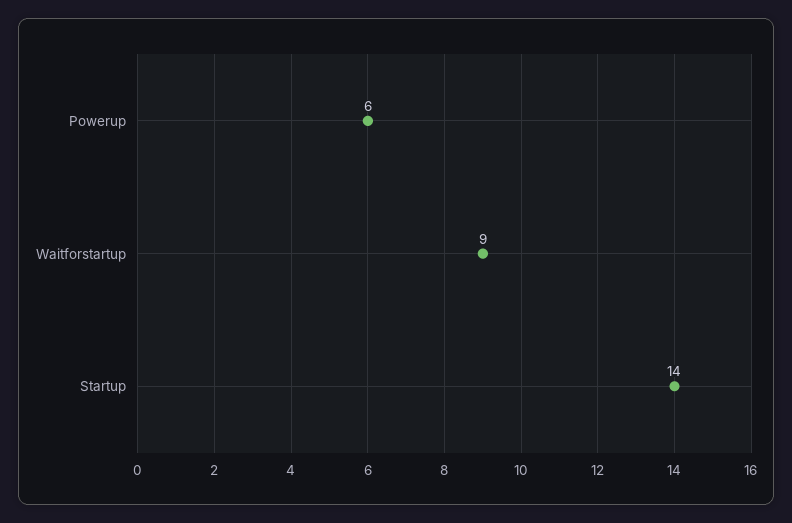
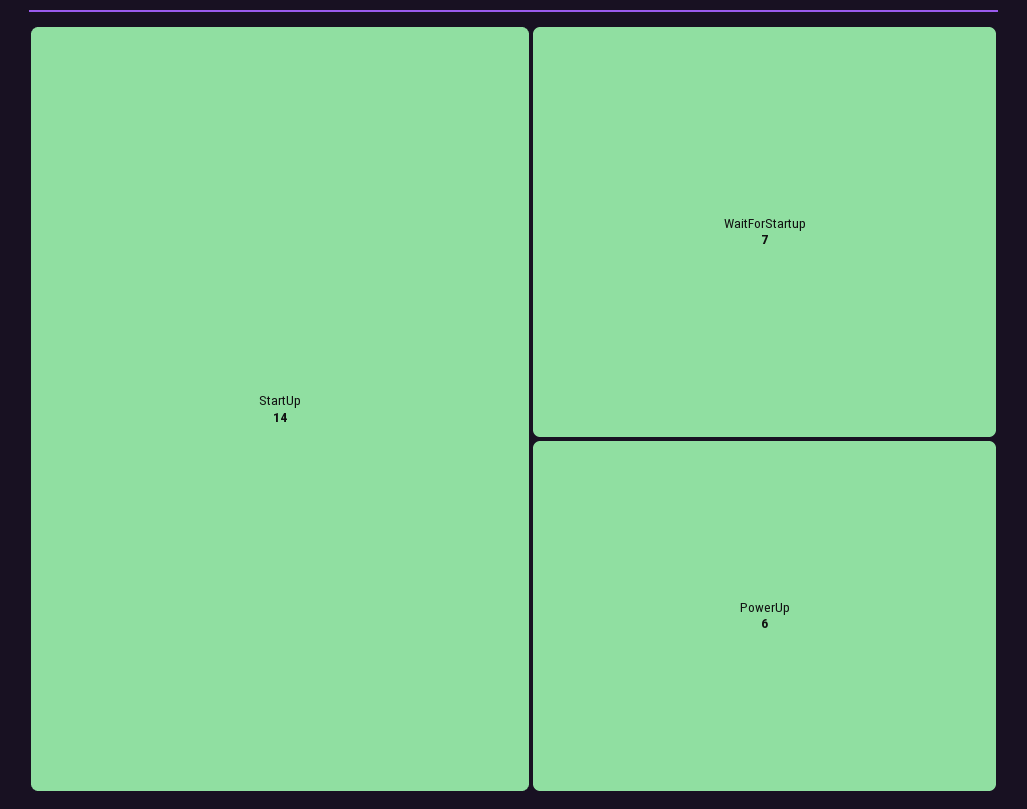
  {
    "Powerup": 6,
-   "Waitforstartup": 9,
+   "Waitforstartup": 7,
    "Startup": 14
  }

